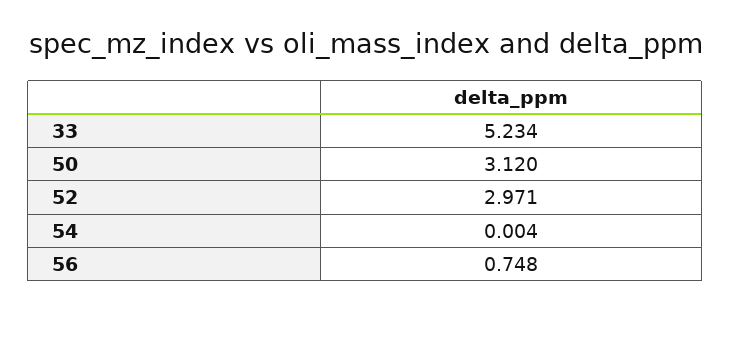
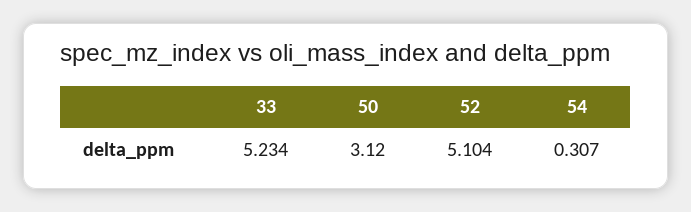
  {
    "33": 5.234,
    "50": 3.12,
-   "52": 2.971,
+   "52": 5.104,
-   "54": 0.004,
+   "54": 0.307
-   "56": 0.748
  }

